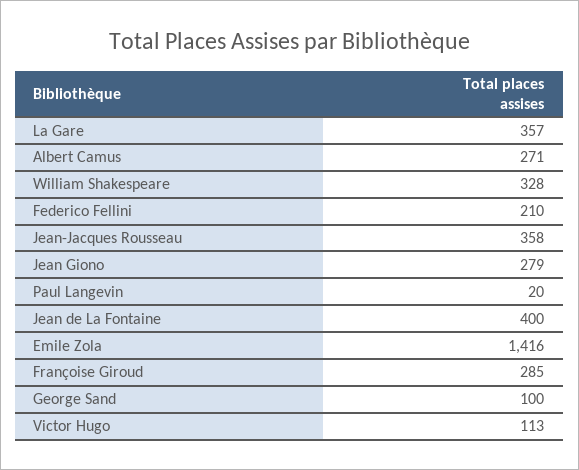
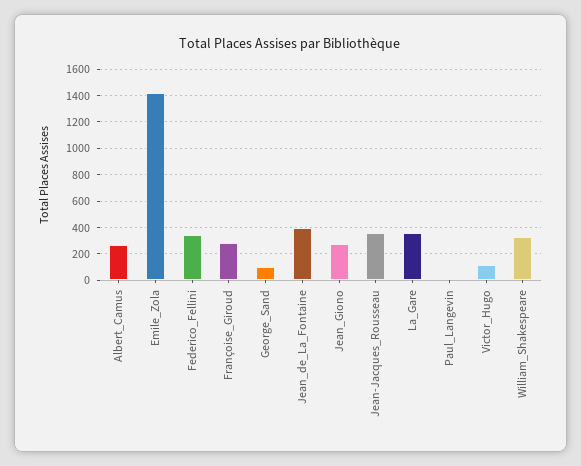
  {
    "La Gare": 357,
    "Albert Camus": 271,
    "William Shakespeare": 328,
-   "Federico Fellini": 210,
+   "Federico Fellini": 350,
    "Jean-Jacques Rousseau": 358,
    "Jean Giono": 279,
    "Paul Langevin": 20,
    "Jean de La Fontaine": 400,
    "Emile Zola": 1416,
    "Françoise Giroud": 285,
    "George Sand": 100,
    "Victor Hugo": 113
  }

